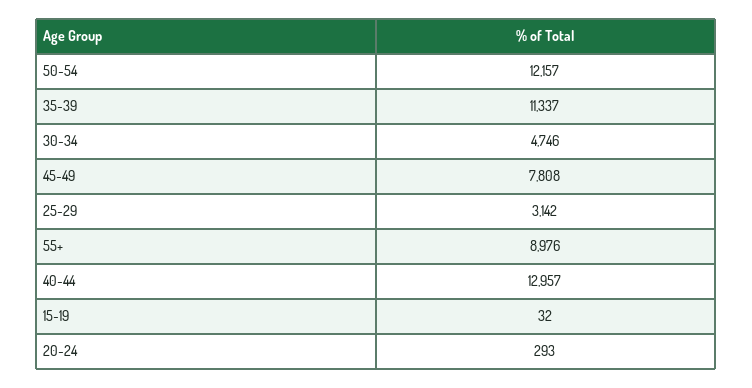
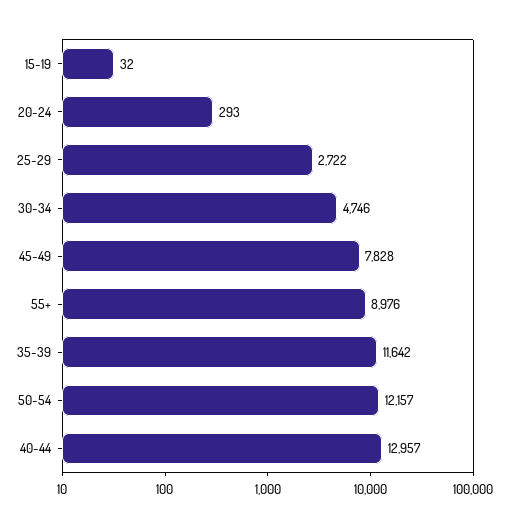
  {
    "50-54": 12157,
-   "35-39": 11337,
+   "35-39": 11642,
    "30-34": 4746,
-   "45-49": 7808,
+   "45-49": 7828,
-   "25-29": 3142,
+   "25-29": 2722,
    "55+": 8976,
    "40-44": 12957,
    "15-19": 32,
    "20-24": 293
  }

